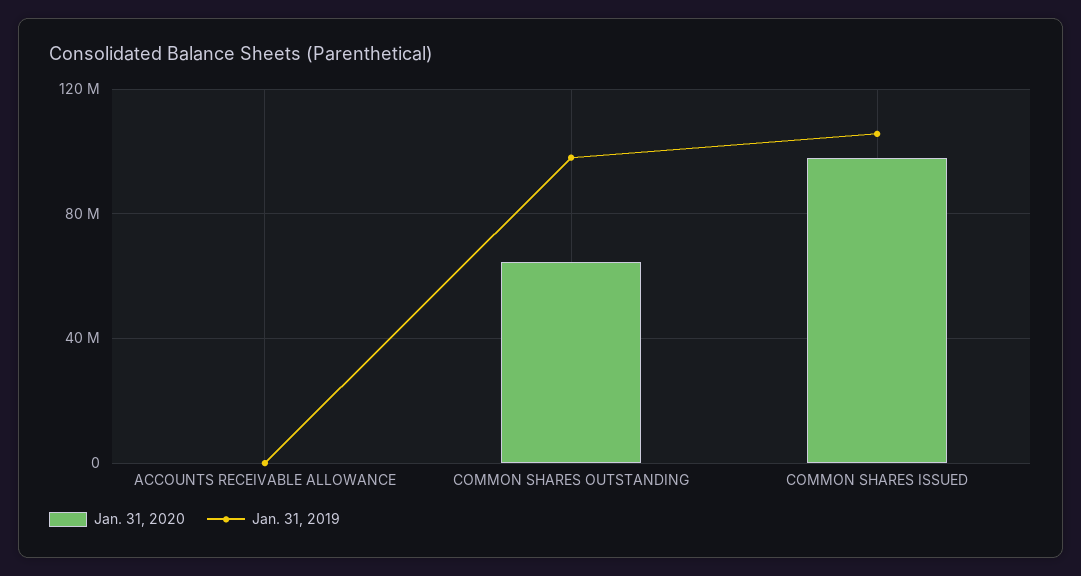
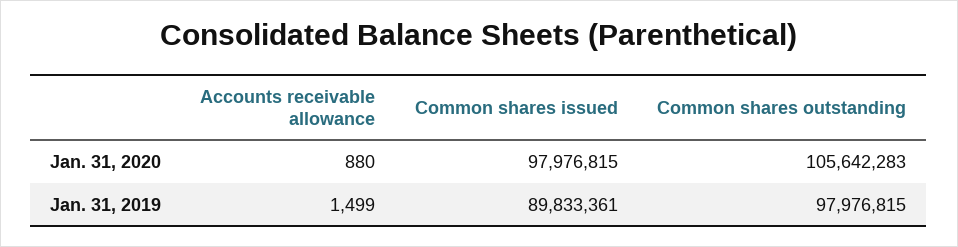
  {
    "Jan. 31, 2020": {
      "ACCOUNTS RECEIVABLE ALLOWANCE": 880,
-     "COMMON SHARES OUTSTANDING": 65000000,
+     "COMMON SHARES OUTSTANDING": 105642283,
      "COMMON SHARES ISSUED": 97976815
    },
    "Jan. 31, 2019": {
      "ACCOUNTS RECEIVABLE ALLOWANCE": 1499,
      "COMMON SHARES OUTSTANDING": 97976815,
-     "COMMON SHARES ISSUED": 105000000
+     "COMMON SHARES ISSUED": 89833361
    }
  }

